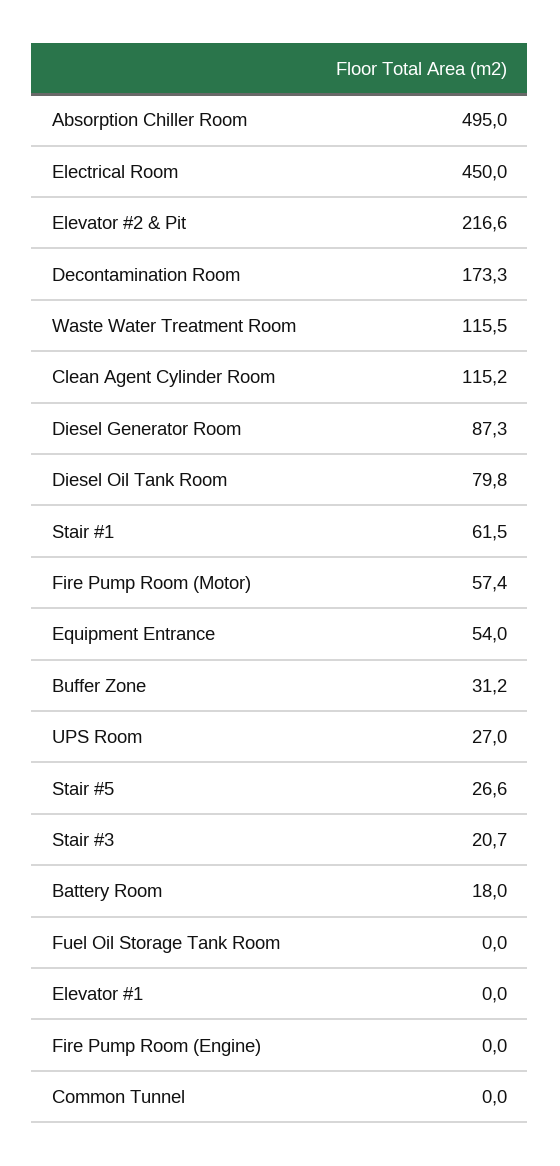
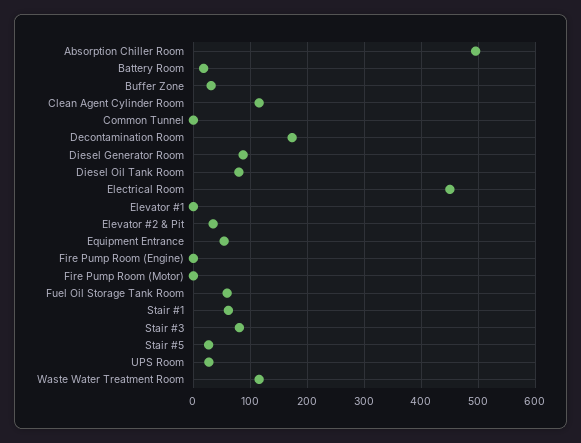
  {
    "Absorption Chiller Room": 495,
    "Electrical Room": 450,
-   "Elevator #2 & Pit": 216.6,
+   "Elevator #2 & Pit": 40,
    "Decontamination Room": 173.3,
    "Waste Water Treatment Room": 115.5,
    "Clean Agent Cylinder Room": 115.2,
    "Diesel Generator Room": 87.3,
    "Diesel Oil Tank Room": 79.8,
    "Stair #1": 61.5,
-   "Fire Pump Room (Motor)": 57.4,
+   "Fire Pump Room (Motor)": 0,
    "Equipment Entrance": 54,
    "Buffer Zone": 31.2,
    "UPS Room": 27,
    "Stair #5": 26.6,
-   "Stair #3": 20.7,
+   "Stair #3": 80,
    "Battery Room": 18,
-   "Fuel Oil Storage Tank Room": 0,
+   "Fuel Oil Storage Tank Room": 60,
    "Elevator #1": 0,
    "Fire Pump Room (Engine)": 0,
    "Common Tunnel": 0
  }

